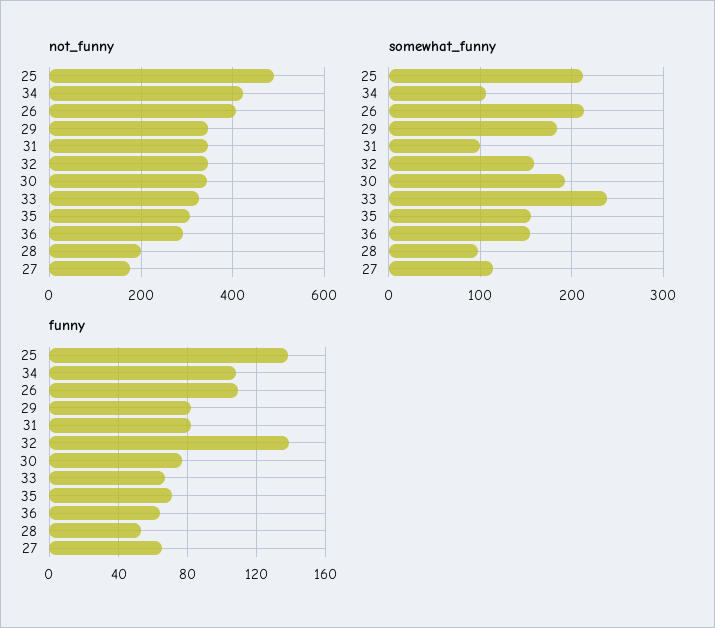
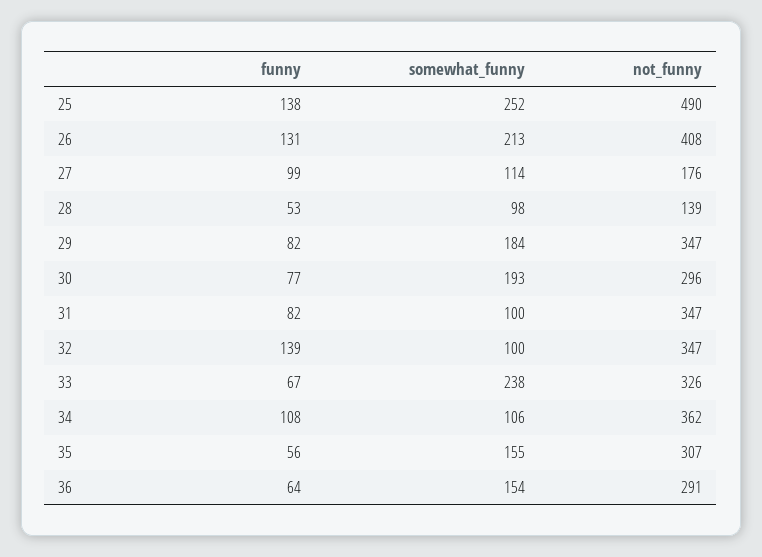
  {
    "not_funny": {
      "25": 490,
-     "34": 420,
+     "34": 362,
      "26": 408,
      "29": 347,
      "31": 347,
      "32": 347,
-     "30": 340,
+     "30": 296,
      "33": 326,
      "35": 307,
      "36": 291,
-     "28": 200,
+     "28": 139,
      "27": 176
    },
    "somewhat_funny": {
-     "25": 210,
+     "25": 252,
      "34": 106,
      "26": 213,
      "29": 184,
      "31": 100,
-     "32": 160,
+     "32": 100,
      "30": 193,
      "33": 238,
      "35": 155,
      "36": 154,
      "28": 98,
      "27": 114
    },
    "funny": {
      "25": 138,
      "34": 108,
-     "26": 110,
+     "26": 131,
      "29": 82,
      "31": 82,
      "32": 139,
      "30": 77,
      "33": 67,
-     "35": 70,
+     "35": 56,
      "36": 64,
      "28": 53,
-     "27": 65
+     "27": 99
    }
  }

